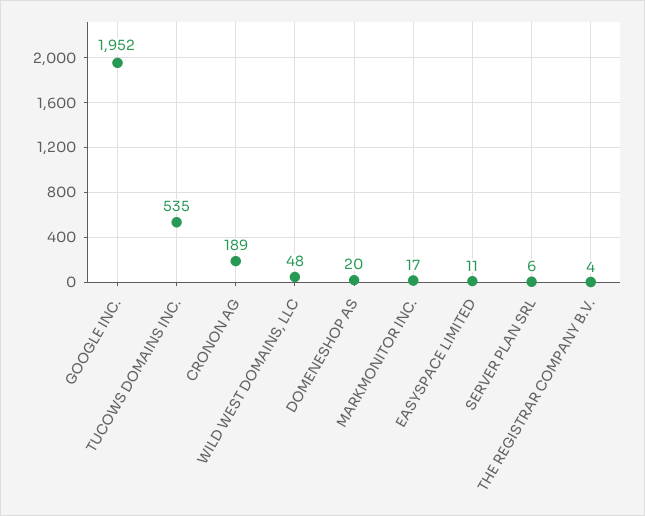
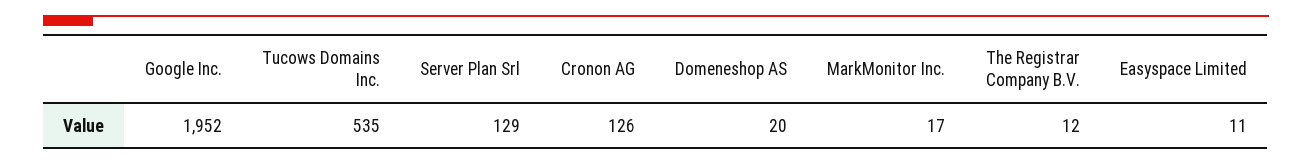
  {
    "GOOGLE INC.": 1952,
    "TUCOWS DOMAINS INC.": 535,
-   "CRONON AG": 189,
+   "CRONON AG": 126,
-   "WILD WEST DOMAINS, LLC": 48,
    "DOMENESHOP AS": 20,
    "MARKMONITOR INC.": 17,
    "EASYSPACE LIMITED": 11,
-   "SERVER PLAN SRL": 6,
+   "SERVER PLAN SRL": 129,
-   "THE REGISTRAR COMPANY B.V.": 4
+   "THE REGISTRAR COMPANY B.V.": 12
  }

